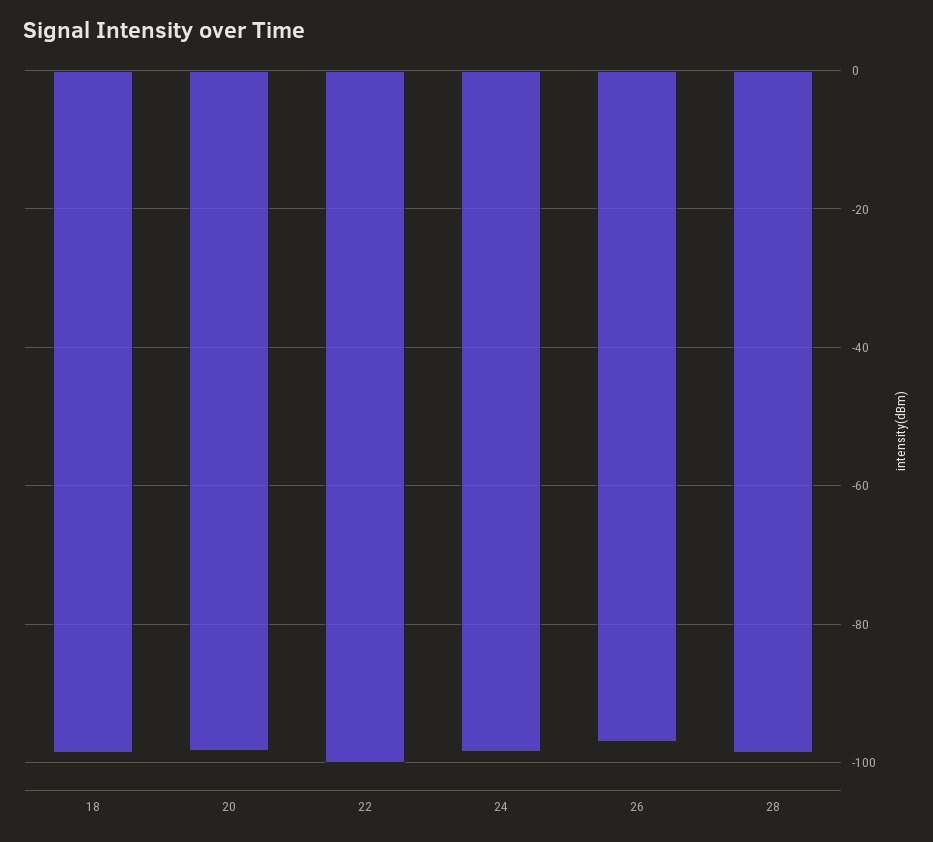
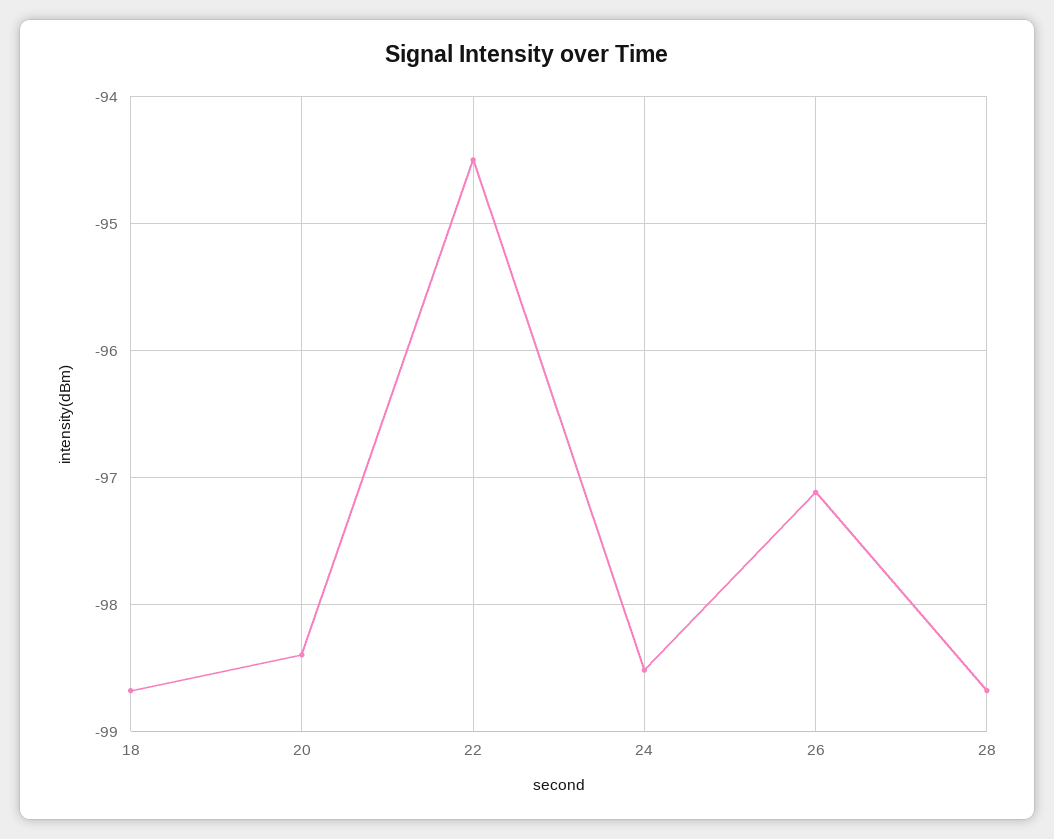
  {
    "18": -98.7,
    "20": -98.4,
-   "22": -100,
+   "22": -94.5,
    "24": -98.5,
    "26": -97.1,
    "28": -98.7
  }

